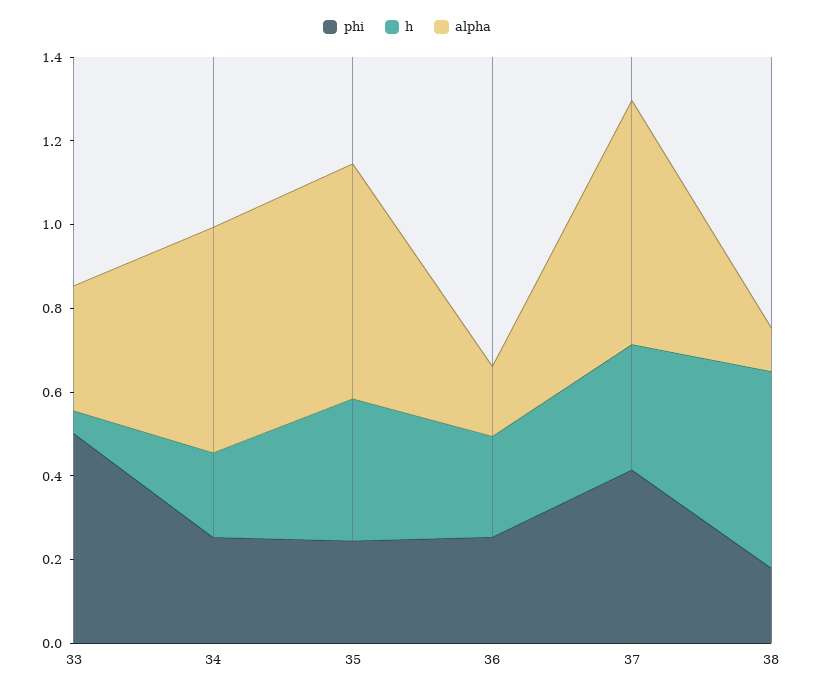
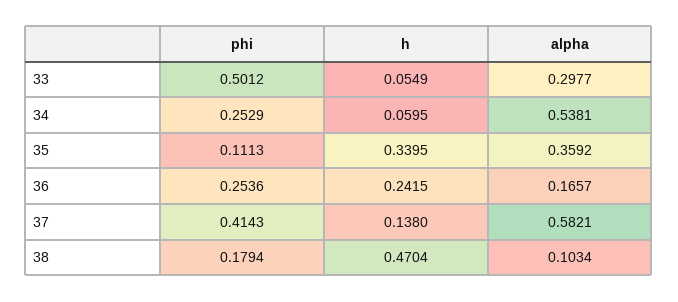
  {
    "phi": {
      "33": 0.5012,
      "34": 0.2529,
-     "35": 0.25,
+     "35": 0.1113,
      "36": 0.2536,
      "37": 0.4143,
      "38": 0.1794
    },
    "h": {
      "33": 0.0549,
-     "34": 0.2,
+     "34": 0.0595,
      "35": 0.3395,
      "36": 0.2415,
-     "37": 0.3,
+     "37": 0.138,
      "38": 0.4704
    },
    "alpha": {
      "33": 0.2977,
      "34": 0.5381,
-     "35": 0.55,
+     "35": 0.3592,
      "36": 0.1657,
      "37": 0.5821,
      "38": 0.1034
    }
  }

